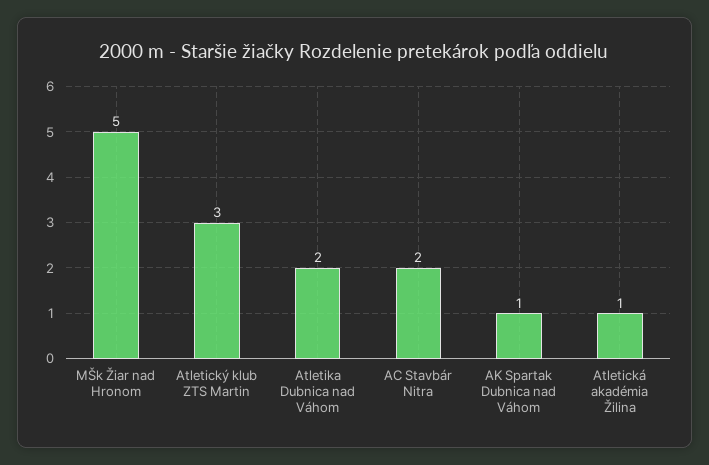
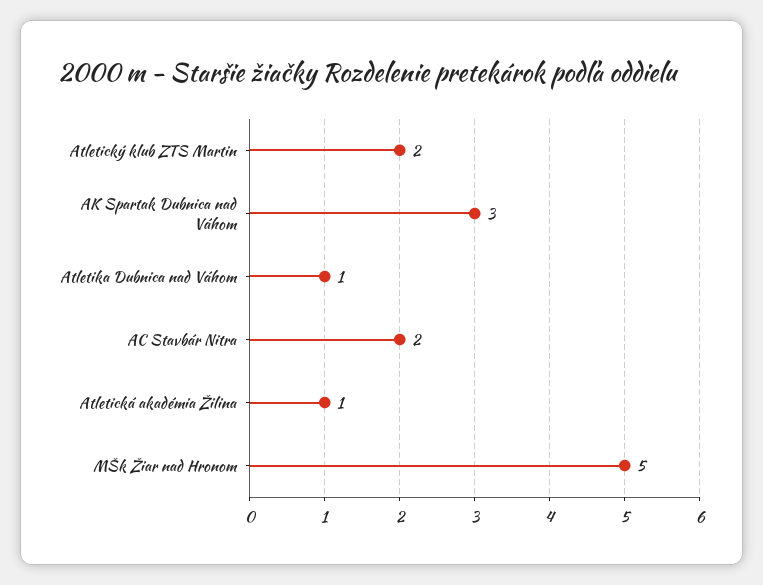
  {
    "MŠk Žiar nad Hronom": 5,
-   "Atletický klub ZTS Martin": 3,
+   "Atletický klub ZTS Martin": 2,
-   "Atletika Dubnica nad Váhom": 2,
+   "Atletika Dubnica nad Váhom": 1,
    "AC Stavbár Nitra": 2,
-   "AK Spartak Dubnica nad Váhom": 1,
+   "AK Spartak Dubnica nad Váhom": 3,
    "Atletická akadémia Žilina": 1
  }

